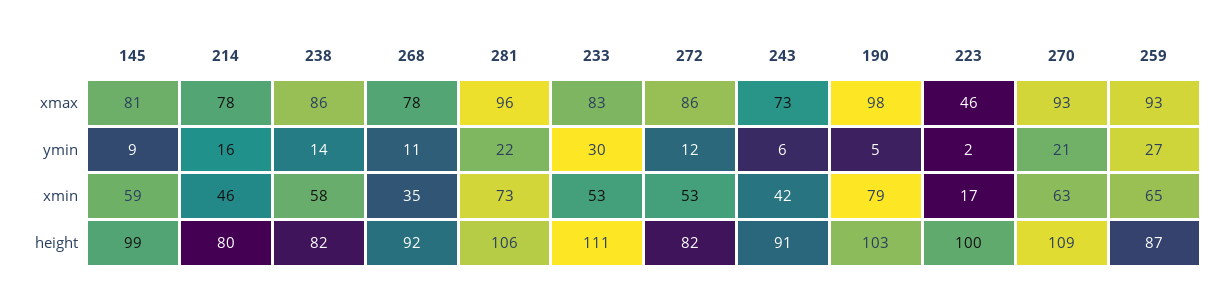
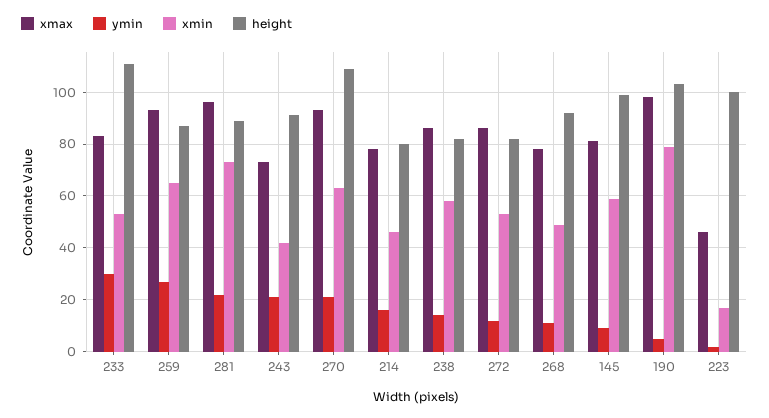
  {
    "xmax": {
      "145": 81,
      "214": 78,
      "238": 86,
      "268": 78,
      "281": 96,
      "233": 83,
      "272": 86,
      "243": 73,
      "190": 98,
      "223": 46,
      "270": 93,
      "259": 93
    },
    "ymin": {
      "145": 9,
      "214": 16,
      "238": 14,
      "268": 11,
      "281": 22,
      "233": 30,
      "272": 12,
-     "243": 6,
+     "243": 20,
      "190": 5,
      "223": 2,
      "270": 21,
      "259": 27
    },
    "xmin": {
      "145": 59,
      "214": 46,
      "238": 58,
-     "268": 35,
+     "268": 50,
      "281": 73,
      "233": 53,
      "272": 53,
      "243": 42,
      "190": 79,
      "223": 17,
      "270": 63,
      "259": 65
    },
    "height": {
      "145": 99,
      "214": 80,
      "238": 82,
      "268": 92,
-     "281": 106,
+     "281": 90,
      "233": 111,
      "272": 82,
      "243": 91,
      "190": 103,
      "223": 100,
      "270": 109,
      "259": 87
    }
  }

